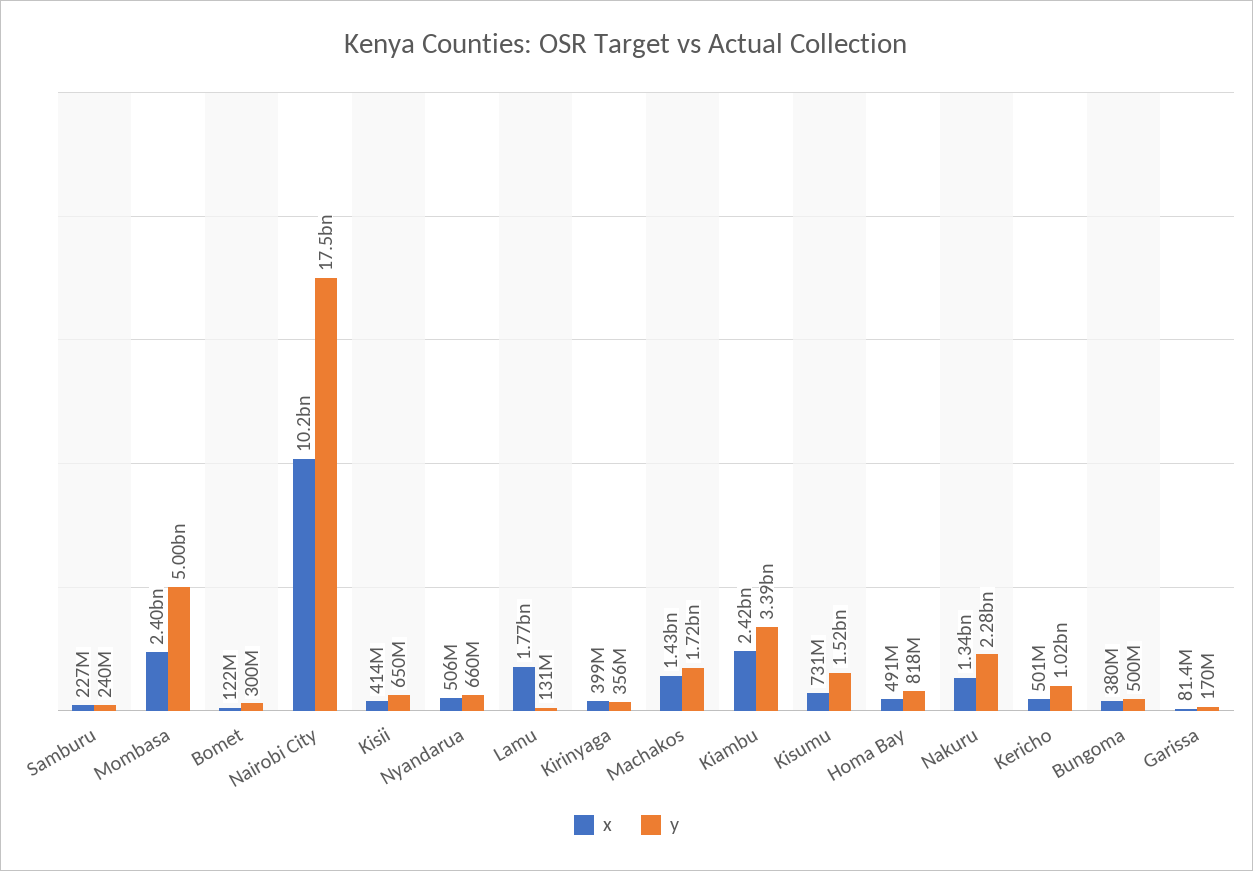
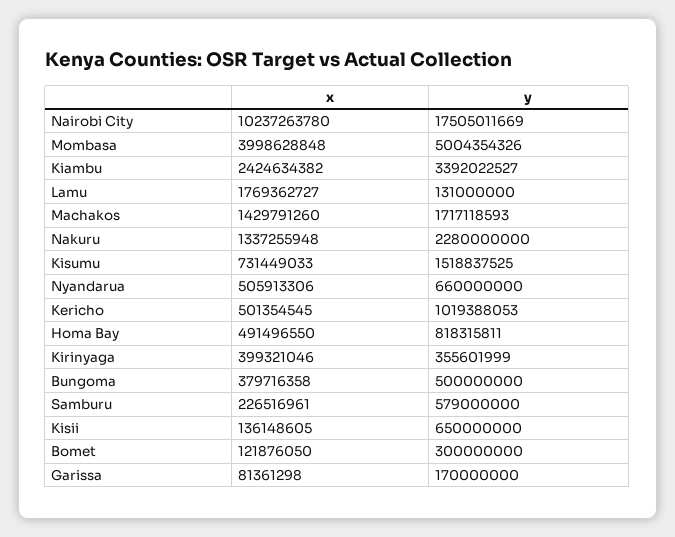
  {
    "x": {
      "Samburu": 226516961,
-     "Mombasa": 2400000000,
+     "Mombasa": 3998628848,
      "Bomet": 121876050,
      "Nairobi City": 10237263780,
-     "Kisii": 414000000,
+     "Kisii": 136148605,
      "Nyandarua": 505913306,
      "Lamu": 1769362727,
      "Kirinyaga": 399321046,
      "Machakos": 1429791260,
      "Kiambu": 2424634382,
      "Kisumu": 731449033,
      "Homa Bay": 491496550,
      "Nakuru": 1337255948,
      "Kericho": 501354545,
      "Bungoma": 379716358,
      "Garissa": 81361298
    },
    "y": {
-     "Samburu": 240000000,
+     "Samburu": 579000000,
      "Mombasa": 5004354326,
      "Bomet": 300000000,
      "Nairobi City": 17505011669,
      "Kisii": 650000000,
      "Nyandarua": 660000000,
      "Lamu": 131000000,
      "Kirinyaga": 355601999,
      "Machakos": 1717118593,
      "Kiambu": 3392022527,
      "Kisumu": 1518837525,
      "Homa Bay": 818315811,
      "Nakuru": 2280000000,
      "Kericho": 1019388053,
      "Bungoma": 500000000,
      "Garissa": 170000000
    }
  }

